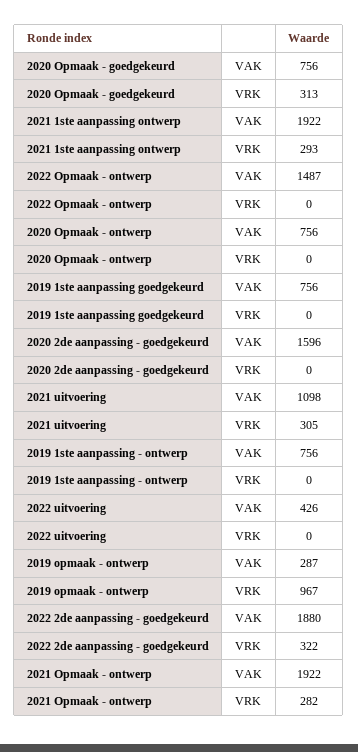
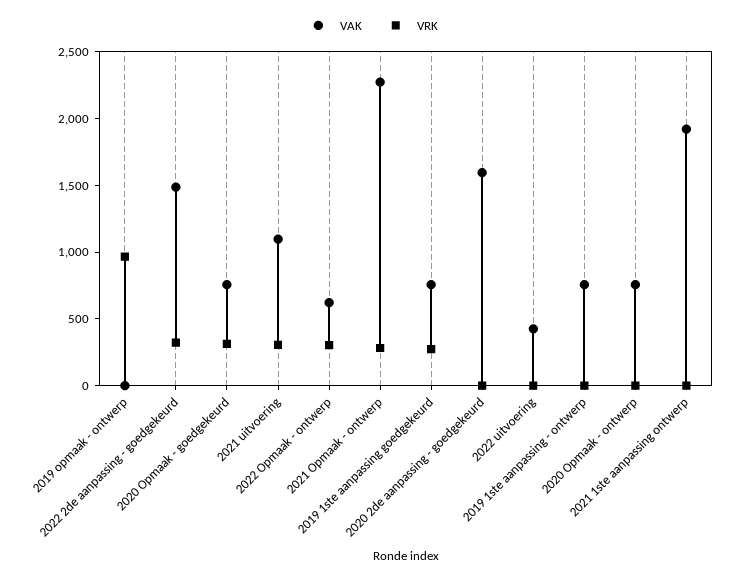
  {
    "VAK": {
      "2020 Opmaak - goedgekeurd": 756,
      "2021 1ste aanpassing ontwerp": 1922,
-     "2022 Opmaak - ontwerp": 1487,
+     "2022 Opmaak - ontwerp": 600,
      "2020 Opmaak - ontwerp": 756,
      "2019 1ste aanpassing goedgekeurd": 756,
      "2020 2de aanpassing - goedgekeurd": 1596,
      "2021 uitvoering": 1098,
      "2019 1ste aanpassing - ontwerp": 756,
      "2022 uitvoering": 426,
-     "2019 opmaak - ontwerp": 287,
+     "2019 opmaak - ontwerp": 0,
-     "2022 2de aanpassing - goedgekeurd": 1880,
+     "2022 2de aanpassing - goedgekeurd": 1500,
-     "2021 Opmaak - ontwerp": 1922
+     "2021 Opmaak - ontwerp": 2300
    },
    "VRK": {
      "2020 Opmaak - goedgekeurd": 313,
-     "2021 1ste aanpassing ontwerp": 293,
+     "2021 1ste aanpassing ontwerp": 0,
-     "2022 Opmaak - ontwerp": 0,
+     "2022 Opmaak - ontwerp": 300,
      "2020 Opmaak - ontwerp": 0,
-     "2019 1ste aanpassing goedgekeurd": 0,
+     "2019 1ste aanpassing goedgekeurd": 300,
      "2020 2de aanpassing - goedgekeurd": 0,
      "2021 uitvoering": 305,
      "2019 1ste aanpassing - ontwerp": 0,
      "2022 uitvoering": 0,
      "2019 opmaak - ontwerp": 967,
      "2022 2de aanpassing - goedgekeurd": 322,
      "2021 Opmaak - ontwerp": 282
    }
  }

